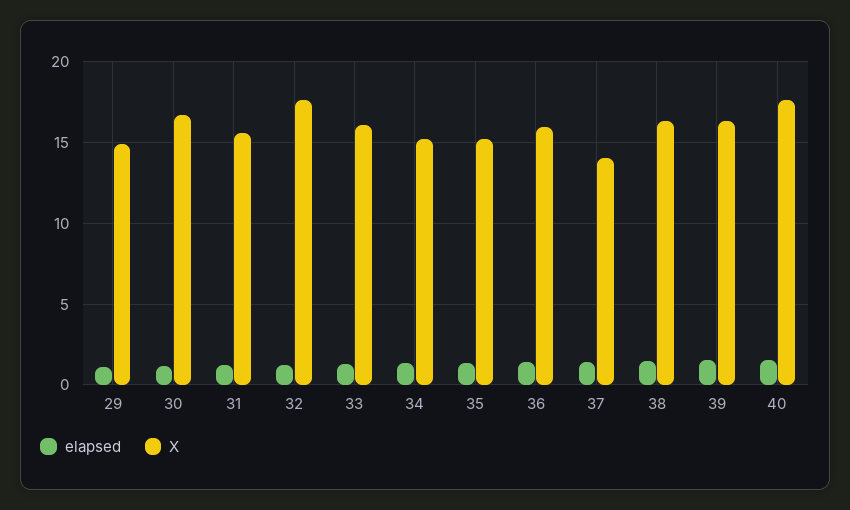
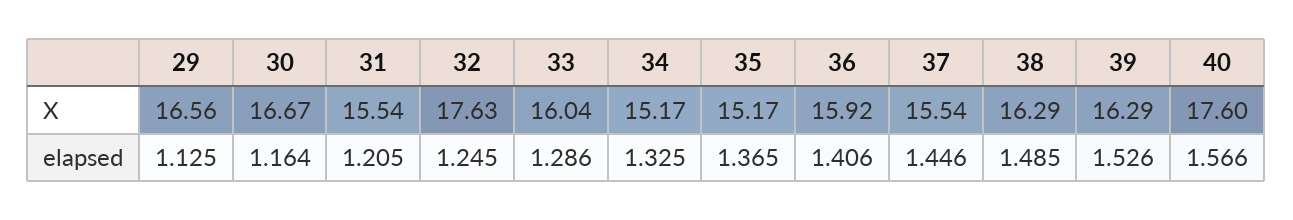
  {
    "elapsed": {
      "29": 1.125,
      "30": 1.164,
      "31": 1.205,
      "32": 1.245,
      "33": 1.286,
      "34": 1.325,
      "35": 1.365,
      "36": 1.406,
      "37": 1.446,
      "38": 1.485,
      "39": 1.526,
      "40": 1.566
    },
    "X": {
-     "29": 15,
+     "29": 16.56,
      "30": 16.67,
      "31": 15.54,
      "32": 17.63,
      "33": 16.04,
      "34": 15.17,
      "35": 15.17,
      "36": 15.92,
-     "37": 14,
+     "37": 15.54,
      "38": 16.29,
      "39": 16.29,
      "40": 17.6
    }
  }

